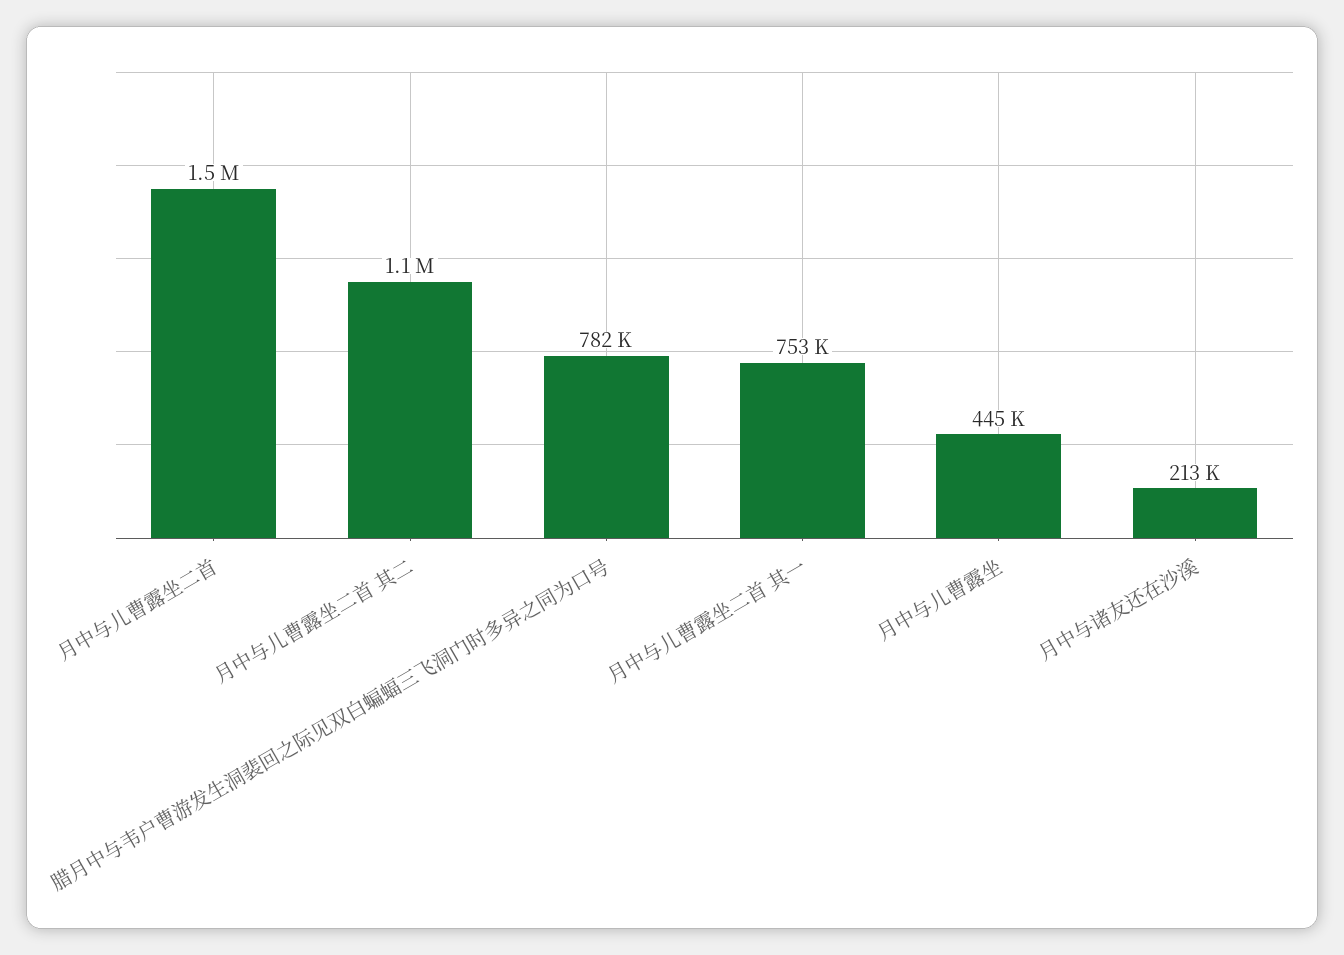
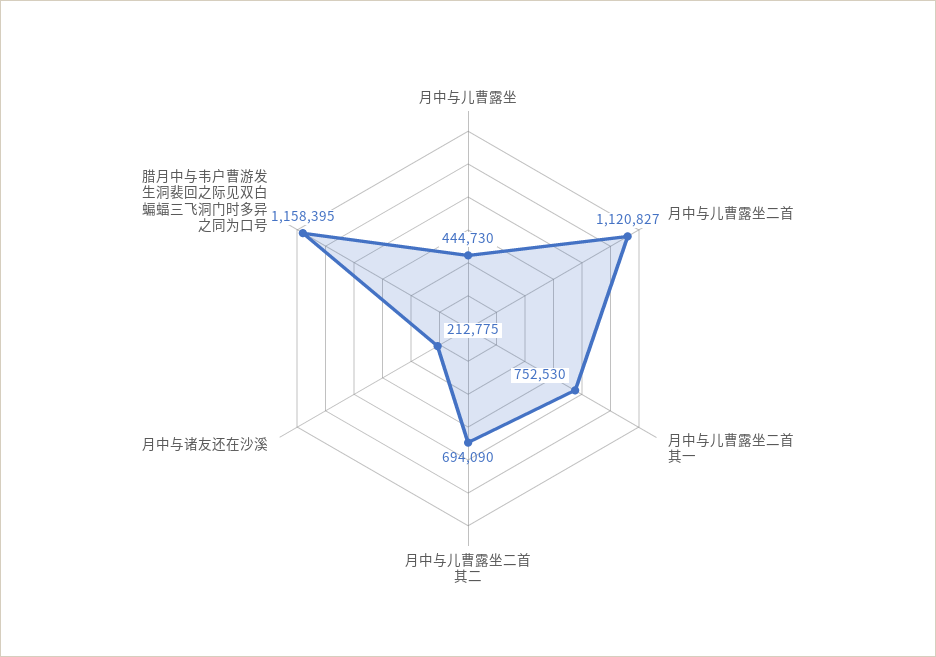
  {
-   "月中与儿曹露坐二首": 1500000,
+   "月中与儿曹露坐二首": 1120827,
-   "月中与儿曹露坐二首 其二": 1100000,
+   "月中与儿曹露坐二首 其二": 694090,
-   "腊月中与韦户曹游发生洞裴回之际见双白蝙蝠三飞洞门时多异之同为口号": 782000,
+   "腊月中与韦户曹游发生洞裴回之际见双白蝙蝠三飞洞门时多异之同为口号": 1158395,
    "月中与儿曹露坐二首 其一": 752530,
    "月中与儿曹露坐": 444730,
    "月中与诸友还在沙溪": 212775
  }

